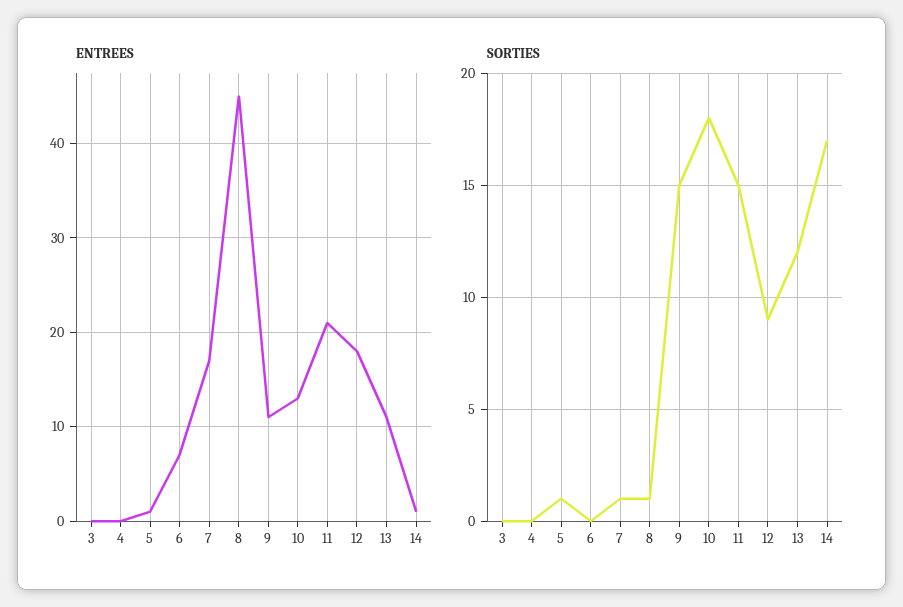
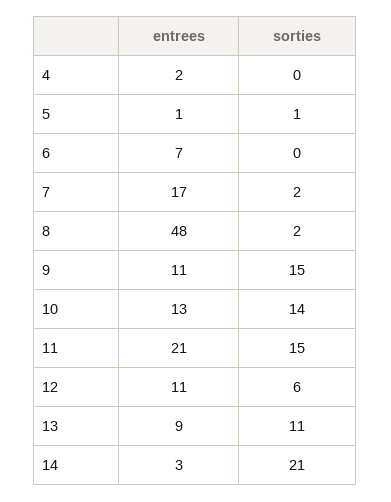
  {
    "ENTREES": {
-     "3": 0,
-     "4": 0,
+     "4": 2,
      "5": 1,
      "6": 7,
      "7": 17,
-     "8": 45,
+     "8": 48,
      "9": 11,
      "10": 13,
      "11": 21,
-     "12": 18,
+     "12": 11,
-     "13": 11,
+     "13": 9,
-     "14": 1
+     "14": 3
    },
    "SORTIES": {
-     "3": 0,
      "4": 0,
      "5": 1,
      "6": 0,
-     "7": 1,
+     "7": 2,
-     "8": 1,
+     "8": 2,
      "9": 15,
-     "10": 18,
+     "10": 14,
      "11": 15,
-     "12": 9,
+     "12": 6,
-     "13": 12,
+     "13": 11,
-     "14": 17
+     "14": 21
    }
  }

